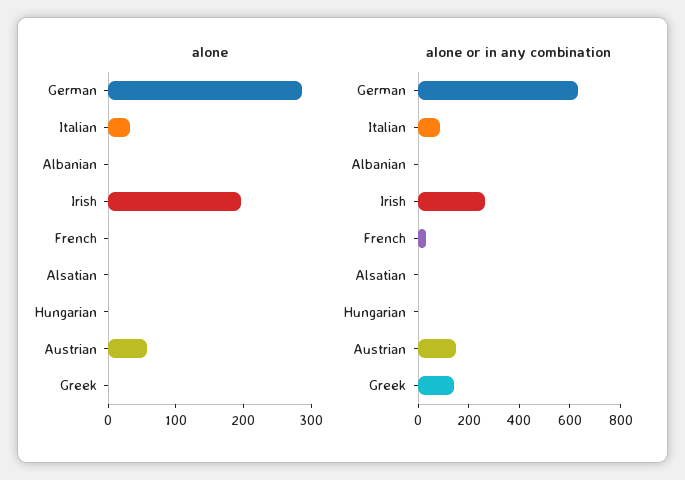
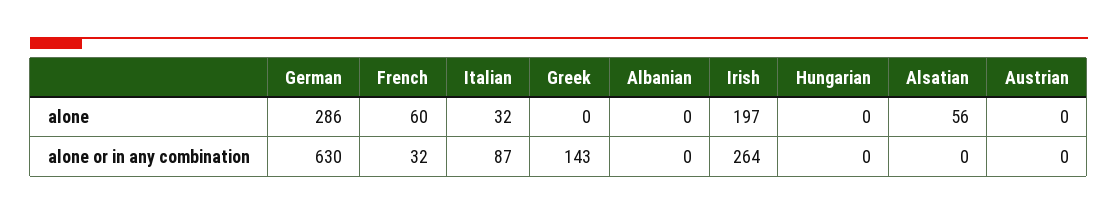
  {
    "alone": {
      "German": 286,
      "Italian": 32,
      "Albanian": 0,
      "Irish": 197,
-     "French": 0,
+     "French": 60,
-     "Alsatian": 0,
+     "Alsatian": 56,
      "Hungarian": 0,
-     "Austrian": 60,
+     "Austrian": 0,
      "Greek": 0
    },
    "alone or in any combination": {
      "German": 630,
      "Italian": 87,
      "Albanian": 0,
      "Irish": 264,
      "French": 32,
      "Alsatian": 0,
      "Hungarian": 0,
-     "Austrian": 150,
+     "Austrian": 0,
      "Greek": 143
    }
  }

